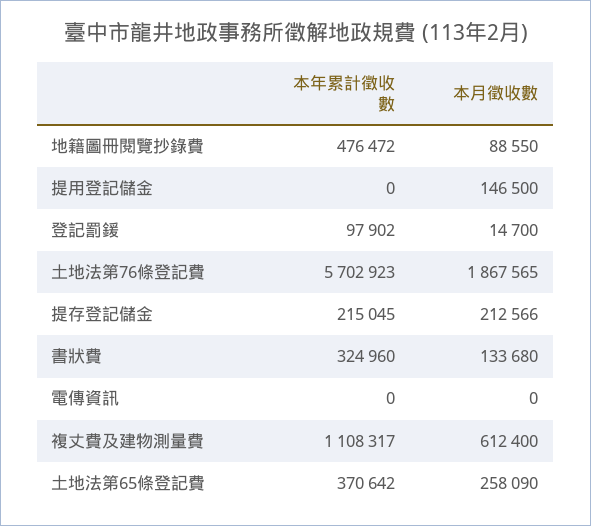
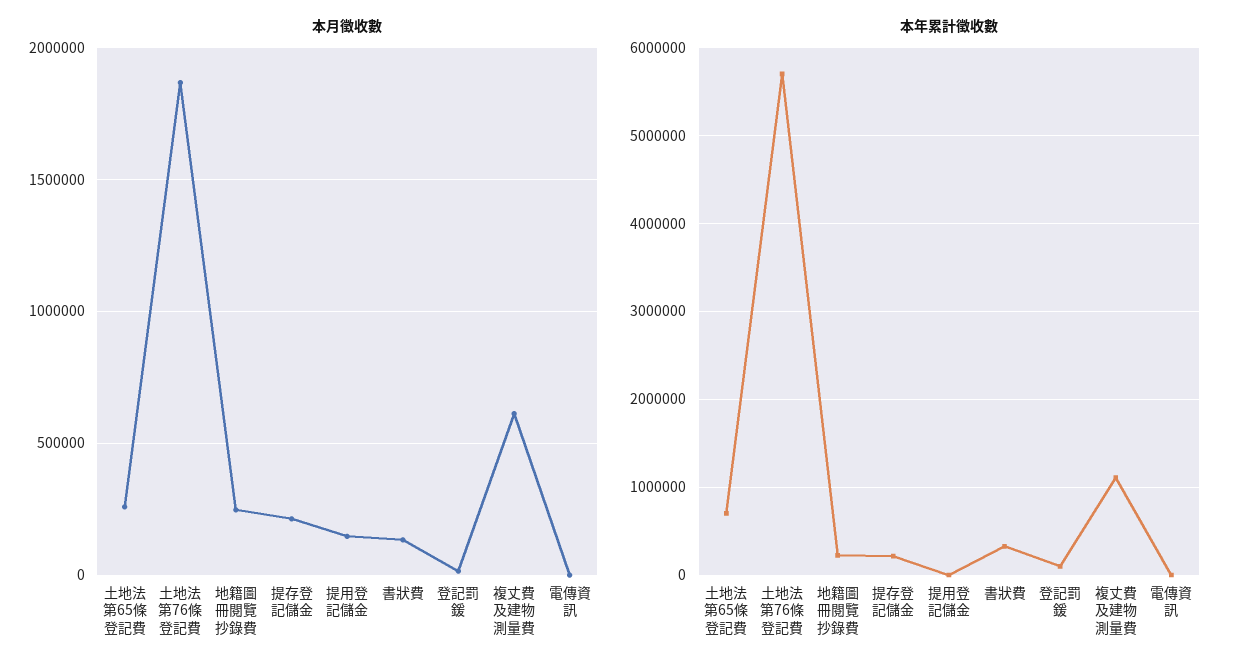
  {
    "本年累計徵收數": {
-     "地籍圖冊閱覽抄錄費": 476472,
+     "地籍圖冊閱覽抄錄費": 200000,
      "提用登記儲金": 0,
      "登記罰鍰": 97902,
      "土地法第76條登記費": 5702923,
      "提存登記儲金": 215045,
      "書狀費": 324960,
      "電傳資訊": 0,
      "複丈費及建物測量費": 1108317,
-     "土地法第65條登記費": 370642
+     "土地法第65條登記費": 700000
    },
    "本月徵收數": {
-     "地籍圖冊閱覽抄錄費": 88550,
+     "地籍圖冊閱覽抄錄費": 250000,
      "提用登記儲金": 146500,
      "登記罰鍰": 14700,
      "土地法第76條登記費": 1867565,
      "提存登記儲金": 212566,
      "書狀費": 133680,
      "電傳資訊": 0,
      "複丈費及建物測量費": 612400,
      "土地法第65條登記費": 258090
    }
  }

